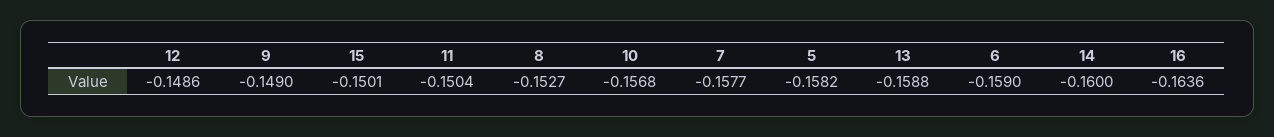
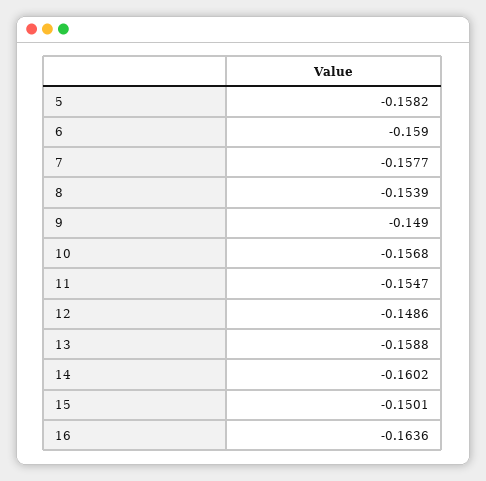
  {
    "12": -0.1486,
    "9": -0.149,
    "15": -0.1501,
-   "11": -0.1504,
+   "11": -0.1547,
-   "8": -0.1527,
+   "8": -0.1539,
    "10": -0.1568,
    "7": -0.1577,
    "5": -0.1582,
    "13": -0.1588,
    "6": -0.159,
-   "14": -0.16,
+   "14": -0.1602,
    "16": -0.1636
  }

